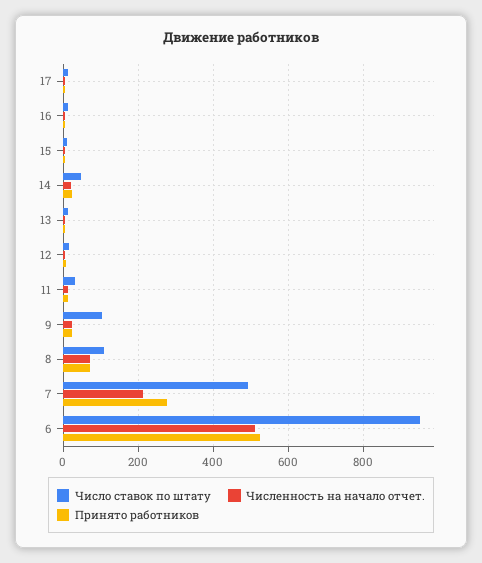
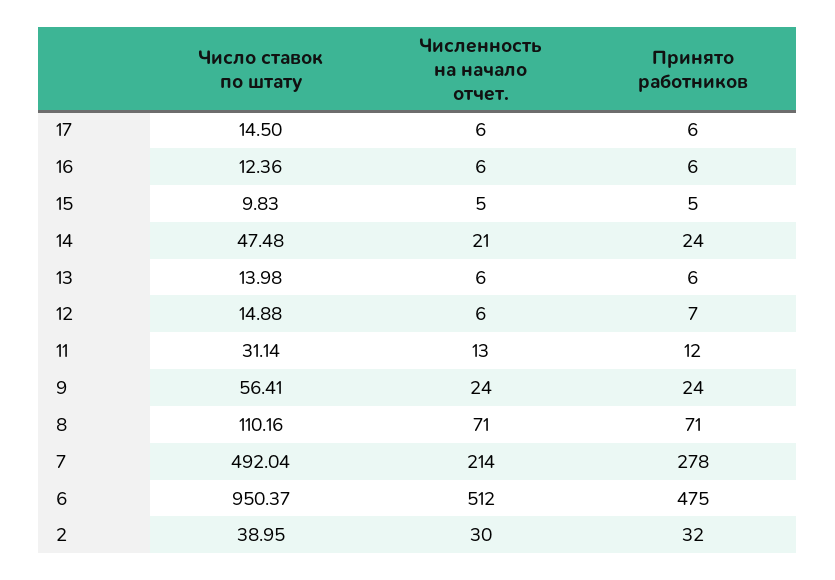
  {
    "Число ставок по штату": {
      "17": 14.5,
      "16": 12.36,
      "15": 9.83,
      "14": 47.48,
      "13": 13.98,
      "12": 14.88,
      "11": 31.14,
-     "9": 100,
+     "9": 56.41,
      "8": 110.16,
      "7": 492.04,
-     "6": 950.37
+     "6": 950.37,
+     "2": 38.95
    },
    "Численность на начало отчет.": {
      "17": 6,
      "16": 6,
      "15": 5,
      "14": 21,
      "13": 6,
      "12": 6,
      "11": 13,
      "9": 24,
      "8": 71,
      "7": 214,
-     "6": 512
+     "6": 512,
+     "2": 30
    },
    "Принято работников": {
      "17": 6,
      "16": 6,
      "15": 5,
      "14": 24,
      "13": 6,
      "12": 7,
      "11": 12,
      "9": 24,
      "8": 71,
      "7": 278,
-     "6": 520
+     "6": 475,
+     "2": 32
    }
  }

